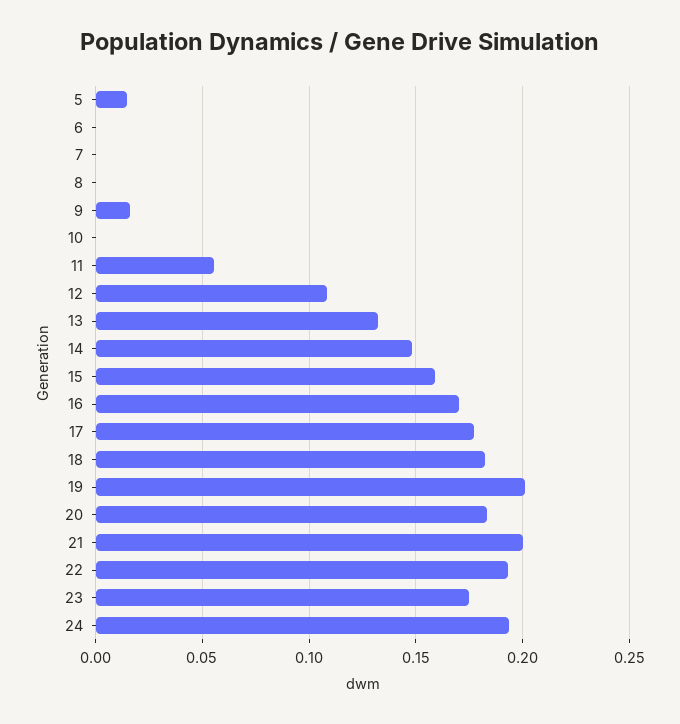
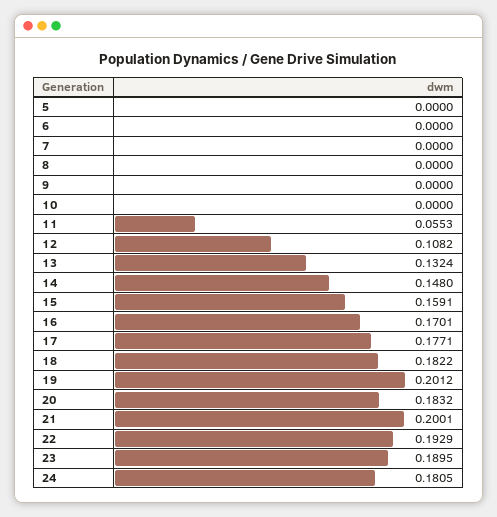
  {
-   "5": 0.015,
+   "5": 0,
    "6": 0,
    "7": 0,
    "8": 0,
-   "9": 0.015,
+   "9": 0,
    "10": 0,
    "11": 0.0553,
    "12": 0.1082,
    "13": 0.1324,
    "14": 0.148,
    "15": 0.1591,
    "16": 0.1701,
    "17": 0.1771,
    "18": 0.1822,
    "19": 0.2012,
    "20": 0.1832,
    "21": 0.2001,
    "22": 0.1929,
-   "23": 0.175,
+   "23": 0.1895,
-   "24": 0.195
+   "24": 0.1805
  }

